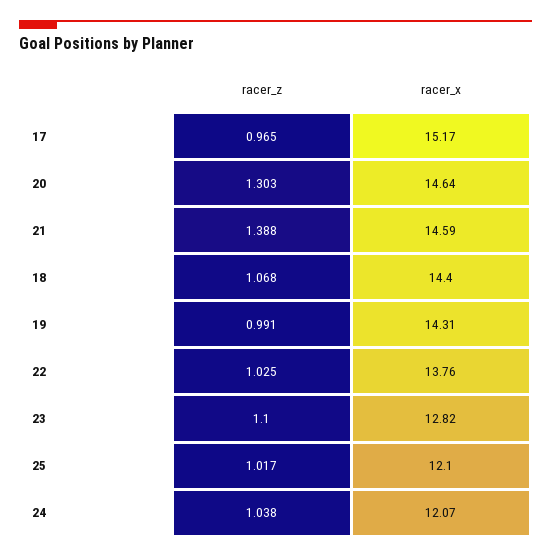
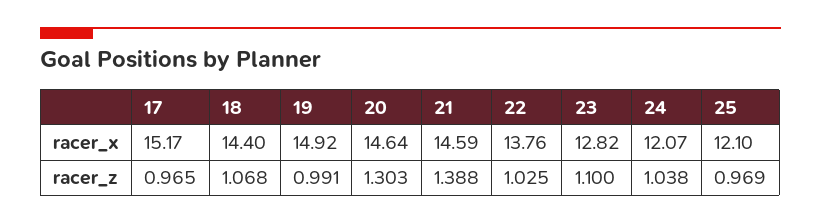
  {
    "racer_z": {
      "17": 0.965,
      "20": 1.303,
      "21": 1.388,
      "18": 1.068,
      "19": 0.991,
      "22": 1.025,
      "23": 1.1,
-     "25": 1.017,
+     "25": 0.969,
      "24": 1.038
    },
    "racer_x": {
      "17": 15.17,
      "20": 14.64,
      "21": 14.59,
      "18": 14.4,
-     "19": 14.31,
+     "19": 14.92,
      "22": 13.76,
      "23": 12.82,
      "25": 12.1,
      "24": 12.07
    }
  }

